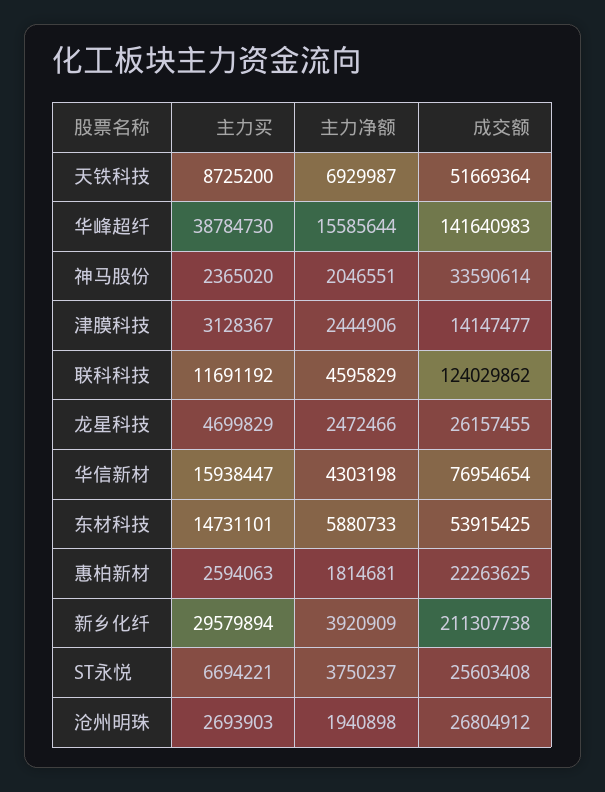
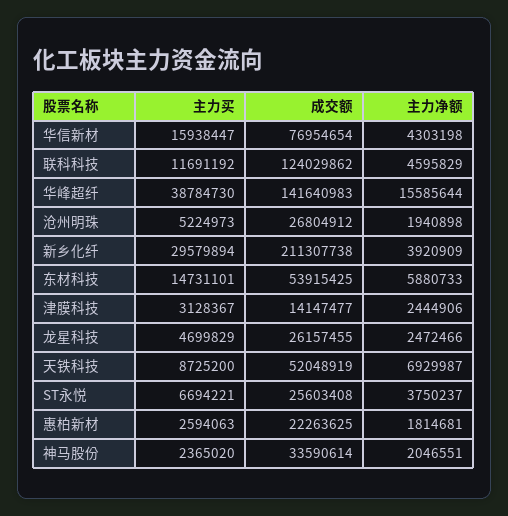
  {
    "主力买": {
      "天铁科技": 8725200,
      "华峰超纤": 38784730,
      "神马股份": 2365020,
      "津膜科技": 3128367,
      "联科科技": 11691192,
      "龙星科技": 4699829,
      "华信新材": 15938447,
      "东材科技": 14731101,
      "惠柏新材": 2594063,
      "新乡化纤": 29579894,
      "ST永悦": 6694221,
-     "沧州明珠": 2693903
+     "沧州明珠": 5224973
    },
    "主力净额": {
      "天铁科技": 6929987,
      "华峰超纤": 15585644,
      "神马股份": 2046551,
      "津膜科技": 2444906,
      "联科科技": 4595829,
      "龙星科技": 2472466,
      "华信新材": 4303198,
      "东材科技": 5880733,
      "惠柏新材": 1814681,
      "新乡化纤": 3920909,
      "ST永悦": 3750237,
      "沧州明珠": 1940898
    },
    "成交额": {
-     "天铁科技": 51669364,
+     "天铁科技": 52048919,
      "华峰超纤": 141640983,
      "神马股份": 33590614,
      "津膜科技": 14147477,
      "联科科技": 124029862,
      "龙星科技": 26157455,
      "华信新材": 76954654,
      "东材科技": 53915425,
      "惠柏新材": 22263625,
      "新乡化纤": 211307738,
      "ST永悦": 25603408,
      "沧州明珠": 26804912
    }
  }

